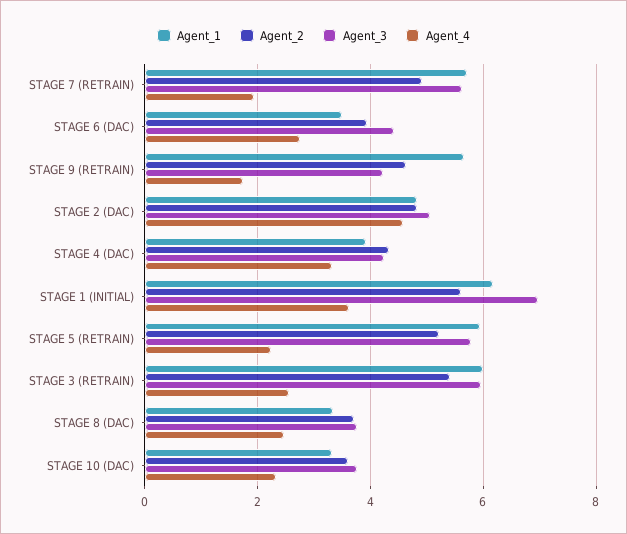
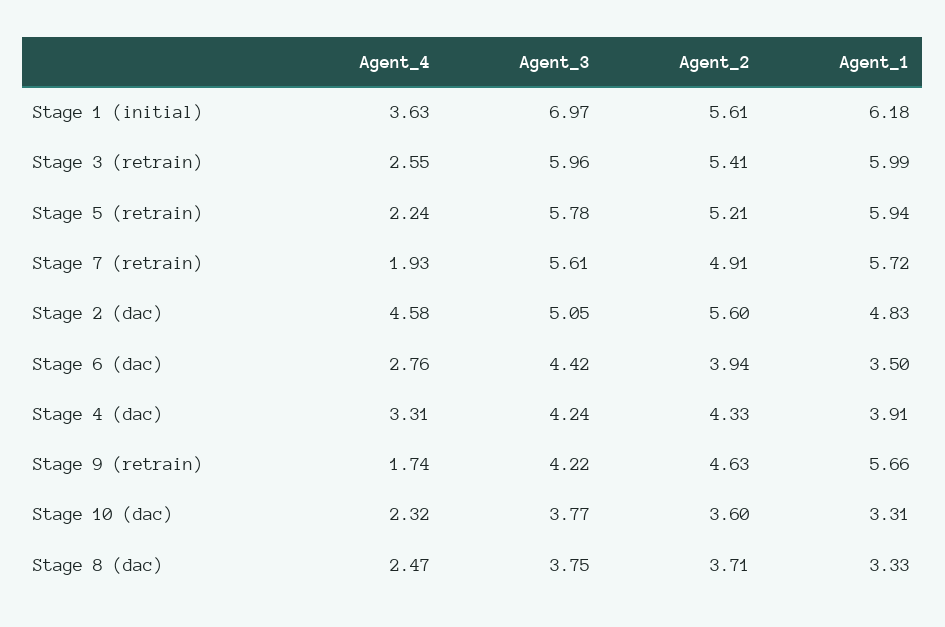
  {
    "Agent_1": {
      "STAGE 7 (RETRAIN)": 5.72,
      "STAGE 6 (DAC)": 3.5,
      "STAGE 9 (RETRAIN)": 5.66,
      "STAGE 2 (DAC)": 4.83,
      "STAGE 4 (DAC)": 3.91,
      "STAGE 1 (INITIAL)": 6.18,
      "STAGE 5 (RETRAIN)": 5.94,
      "STAGE 3 (RETRAIN)": 5.99,
      "STAGE 8 (DAC)": 3.33,
      "STAGE 10 (DAC)": 3.31
    },
    "Agent_2": {
      "STAGE 7 (RETRAIN)": 4.91,
      "STAGE 6 (DAC)": 3.94,
      "STAGE 9 (RETRAIN)": 4.63,
-     "STAGE 2 (DAC)": 4.8,
+     "STAGE 2 (DAC)": 5.6,
      "STAGE 4 (DAC)": 4.33,
      "STAGE 1 (INITIAL)": 5.61,
      "STAGE 5 (RETRAIN)": 5.21,
      "STAGE 3 (RETRAIN)": 5.41,
      "STAGE 8 (DAC)": 3.71,
      "STAGE 10 (DAC)": 3.6
    },
    "Agent_3": {
      "STAGE 7 (RETRAIN)": 5.61,
      "STAGE 6 (DAC)": 4.42,
      "STAGE 9 (RETRAIN)": 4.22,
      "STAGE 2 (DAC)": 5.05,
      "STAGE 4 (DAC)": 4.24,
      "STAGE 1 (INITIAL)": 6.97,
      "STAGE 5 (RETRAIN)": 5.78,
      "STAGE 3 (RETRAIN)": 5.96,
      "STAGE 8 (DAC)": 3.75,
      "STAGE 10 (DAC)": 3.77
    },
    "Agent_4": {
      "STAGE 7 (RETRAIN)": 1.93,
      "STAGE 6 (DAC)": 2.76,
      "STAGE 9 (RETRAIN)": 1.74,
      "STAGE 2 (DAC)": 4.58,
      "STAGE 4 (DAC)": 3.31,
      "STAGE 1 (INITIAL)": 3.63,
      "STAGE 5 (RETRAIN)": 2.24,
      "STAGE 3 (RETRAIN)": 2.55,
      "STAGE 8 (DAC)": 2.47,
      "STAGE 10 (DAC)": 2.32
    }
  }

